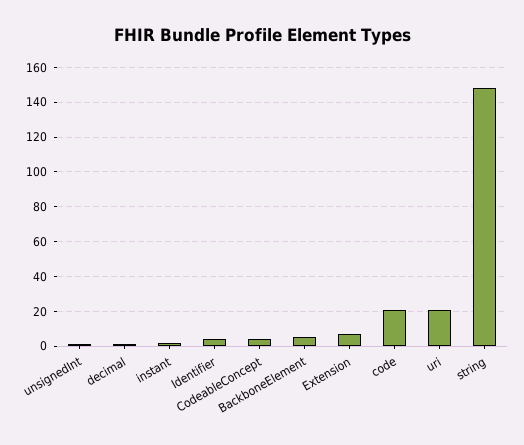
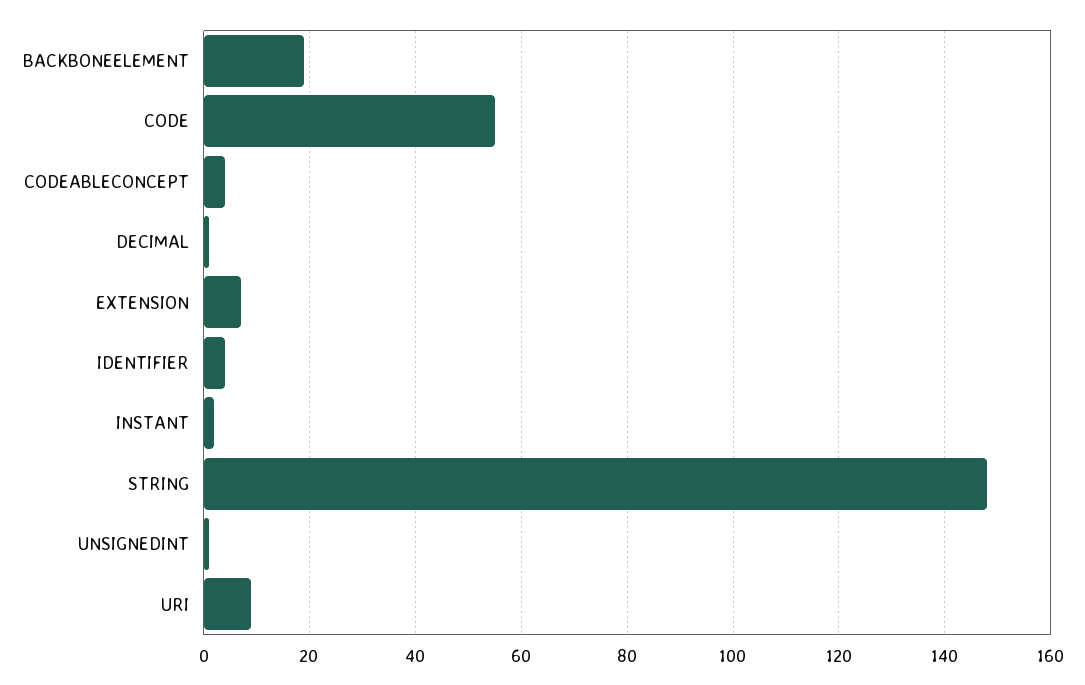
  {
    "unsignedInt": 0,
    "decimal": 0,
    "instant": 0,
    "Identifier": 5,
    "CodeableConcept": 5,
-   "BackboneElement": 5,
+   "BackboneElement": 20,
    "Extension": 5,
-   "code": 20,
+   "code": 55,
-   "uri": 20,
+   "uri": 10,
    "string": 150
  }

